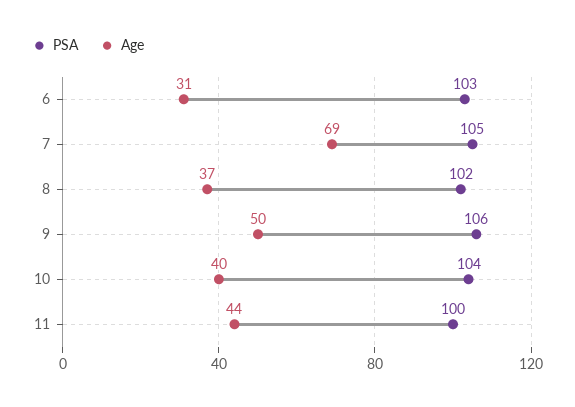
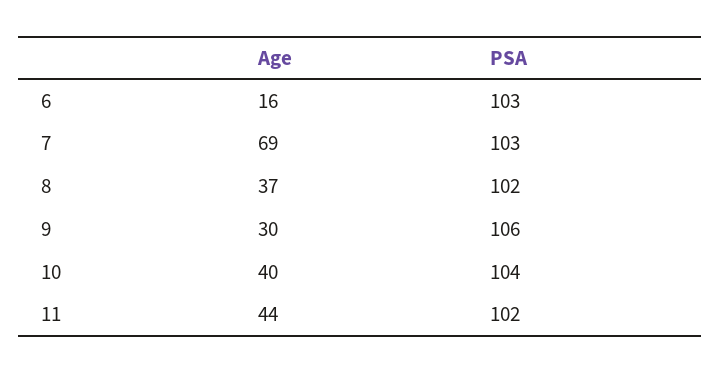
  {
    "PSA": {
      "6": 103,
-     "7": 105,
+     "7": 103,
      "8": 102,
      "9": 106,
      "10": 104,
-     "11": 100
+     "11": 102
    },
    "Age": {
-     "6": 31,
+     "6": 16,
      "7": 69,
      "8": 37,
-     "9": 50,
+     "9": 30,
      "10": 40,
      "11": 44
    }
  }

